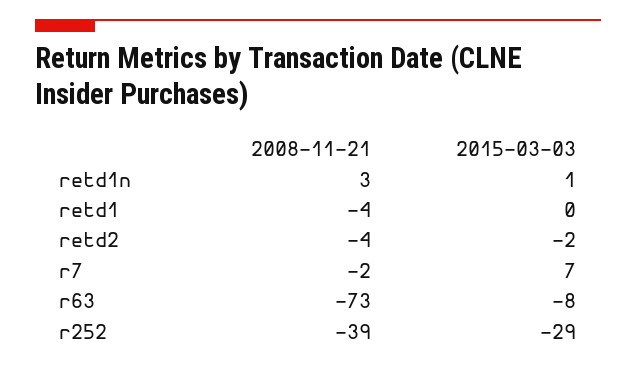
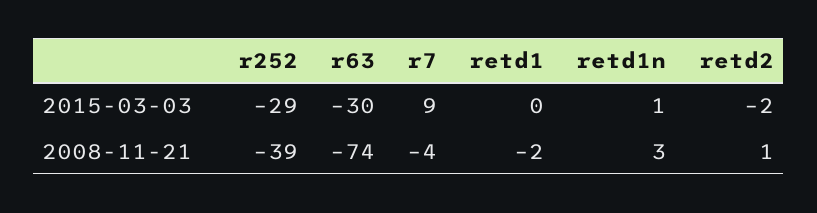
  {
    "2008-11-21": {
      "retd1n": 3,
-     "retd1": -4,
+     "retd1": -2,
-     "retd2": -4,
+     "retd2": 1,
-     "r7": -2,
+     "r7": -4,
-     "r63": -73,
+     "r63": -74,
      "r252": -39
    },
    "2015-03-03": {
      "retd1n": 1,
      "retd1": 0,
      "retd2": -2,
-     "r7": 7,
+     "r7": 9,
-     "r63": -8,
+     "r63": -30,
      "r252": -29
    }
  }

